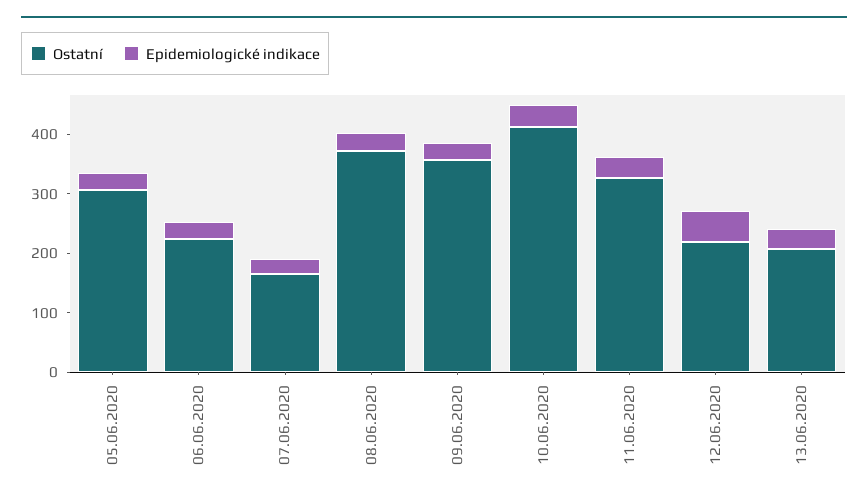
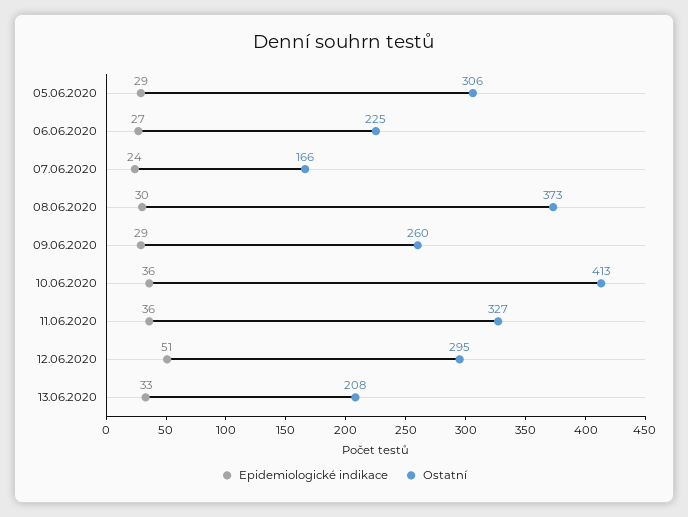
  {
    "Ostatní": {
      "05.06.2020": 306,
      "06.06.2020": 225,
      "07.06.2020": 166,
      "08.06.2020": 373,
-     "09.06.2020": 360,
+     "09.06.2020": 260,
      "10.06.2020": 413,
      "11.06.2020": 327,
-     "12.06.2020": 220,
+     "12.06.2020": 295,
      "13.06.2020": 208
    },
    "Epidemiologické indikace": {
      "05.06.2020": 29,
      "06.06.2020": 27,
      "07.06.2020": 24,
      "08.06.2020": 30,
      "09.06.2020": 29,
      "10.06.2020": 36,
      "11.06.2020": 36,
      "12.06.2020": 51,
      "13.06.2020": 33
    }
  }

